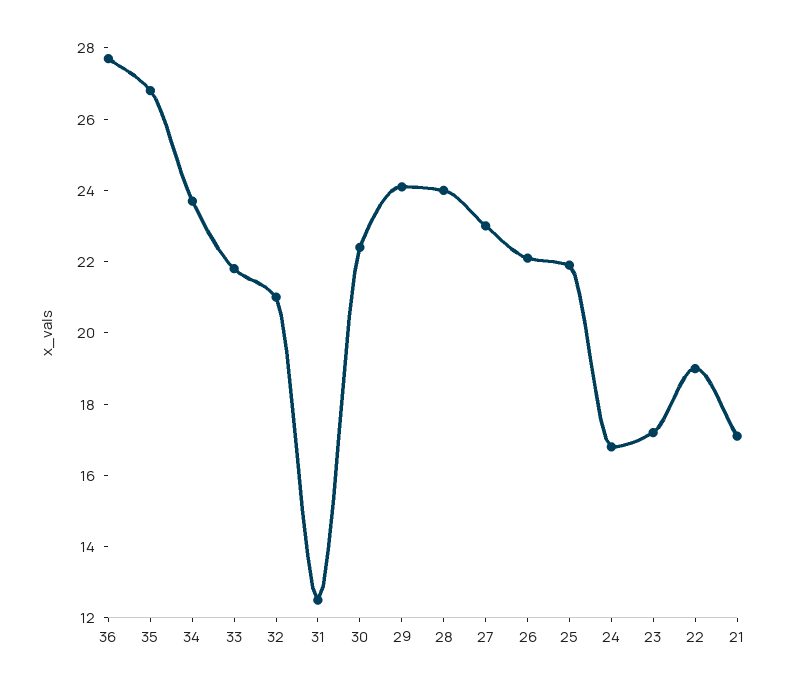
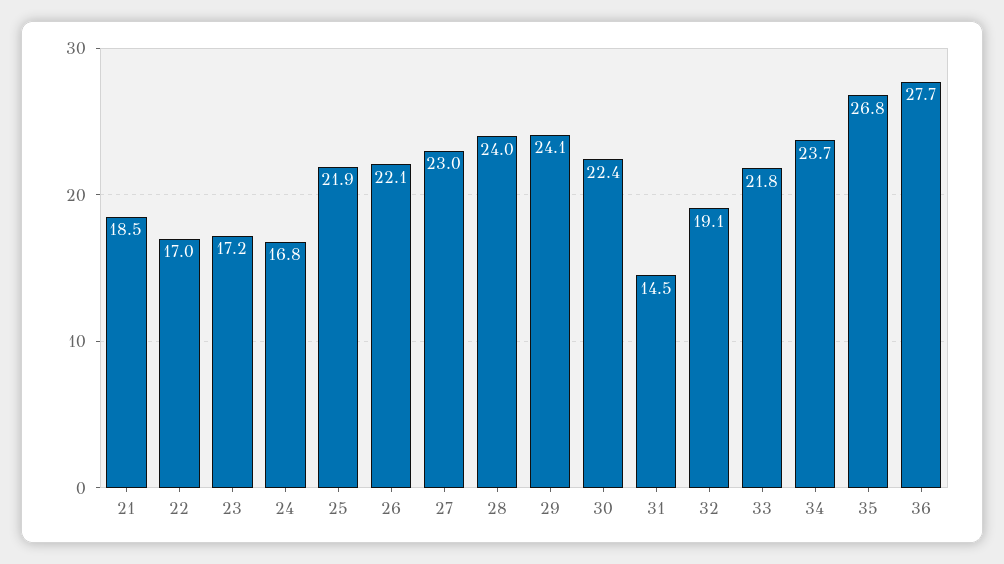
  {
    "36": 27.7,
    "35": 26.8,
    "34": 23.7,
    "33": 21.8,
-   "32": 21,
+   "32": 19.1,
-   "31": 12.5,
+   "31": 14.5,
    "30": 22.4,
    "29": 24.1,
    "28": 24,
    "27": 23,
    "26": 22.1,
    "25": 21.9,
    "24": 16.8,
    "23": 17.2,
-   "22": 19,
+   "22": 17,
-   "21": 17
+   "21": 18.5
  }

